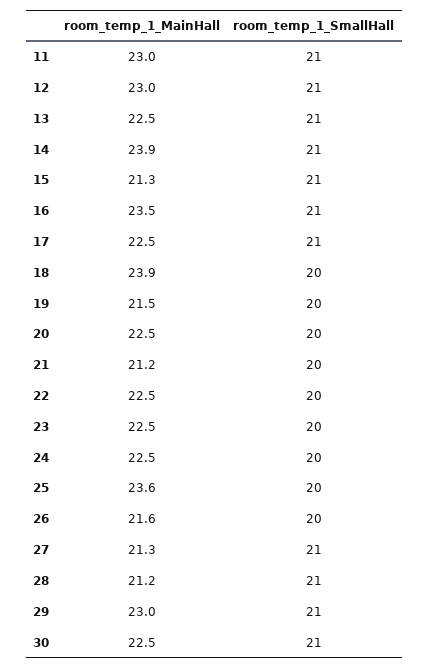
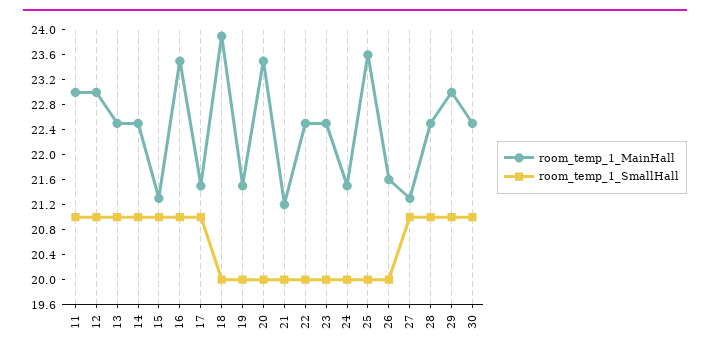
  {
    "room_temp_1_MainHall": {
      "11": 23,
      "12": 23,
      "13": 22.5,
-     "14": 23.9,
+     "14": 22.4,
      "15": 21.3,
      "16": 23.5,
-     "17": 22.5,
+     "17": 21.6,
      "18": 23.9,
      "19": 21.5,
-     "20": 22.5,
+     "20": 23.6,
      "21": 21.2,
      "22": 22.5,
      "23": 22.5,
-     "24": 22.5,
+     "24": 21.6,
      "25": 23.6,
      "26": 21.6,
      "27": 21.3,
-     "28": 21.2,
+     "28": 22.4,
      "29": 23,
      "30": 22.5
    },
    "room_temp_1_SmallHall": {
      "11": 21,
      "12": 21,
      "13": 21,
      "14": 21,
      "15": 21,
      "16": 21,
      "17": 21,
      "18": 20,
      "19": 20,
      "20": 20,
      "21": 20,
      "22": 20,
      "23": 20,
      "24": 20,
      "25": 20,
      "26": 20,
      "27": 21,
      "28": 21,
      "29": 21,
      "30": 21
    }
  }

